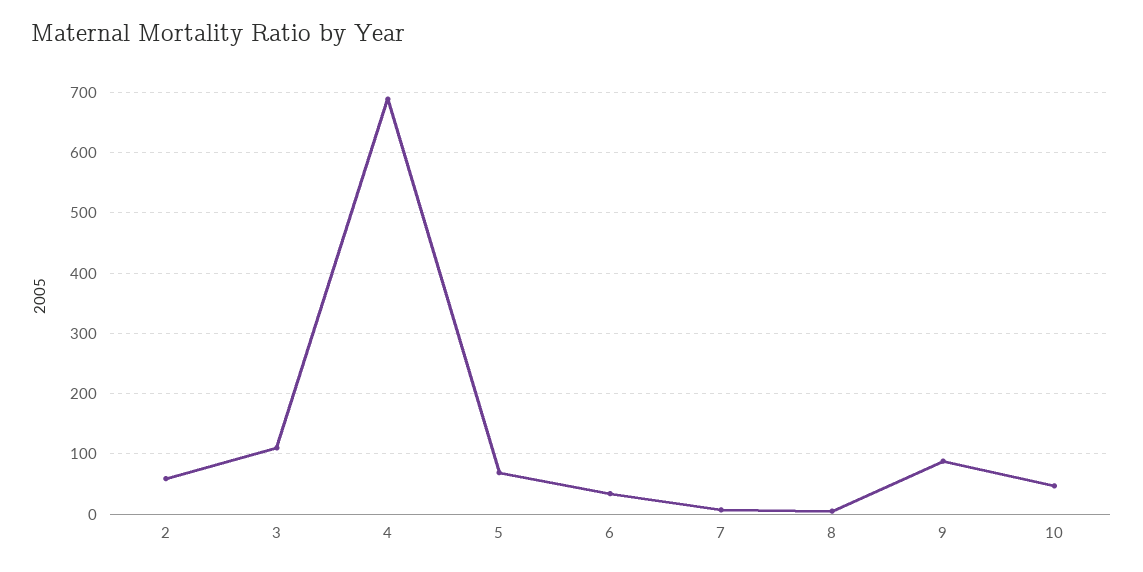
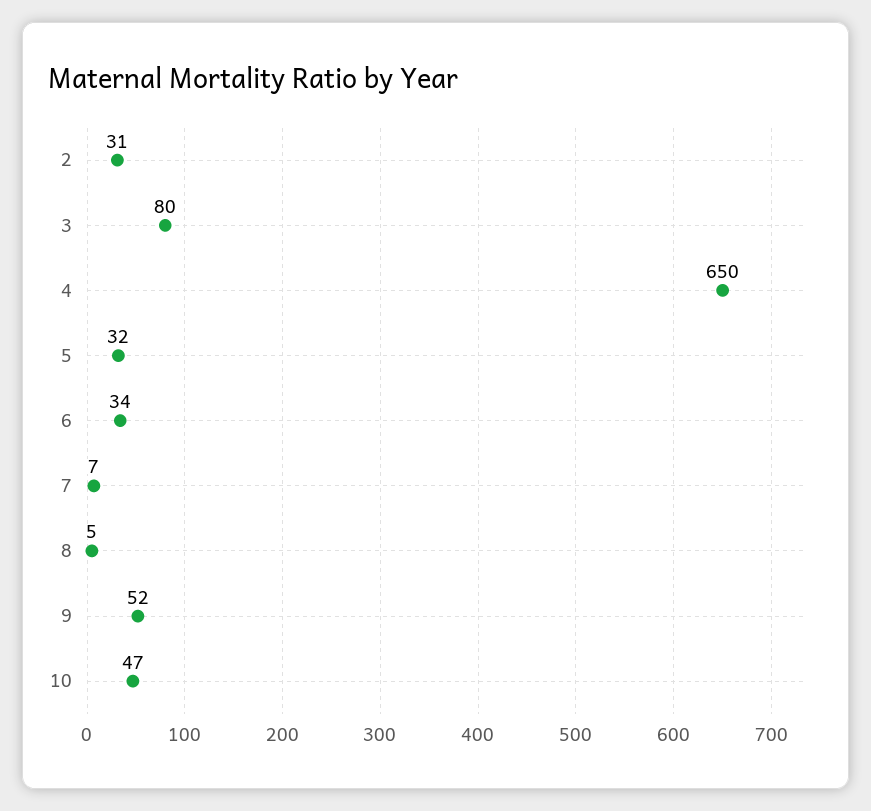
  {
-   "2": 60,
+   "2": 31,
-   "3": 110,
+   "3": 80,
-   "4": 690,
+   "4": 650,
-   "5": 70,
+   "5": 32,
    "6": 34,
    "7": 7,
    "8": 5,
-   "9": 90,
+   "9": 52,
    "10": 47
  }

